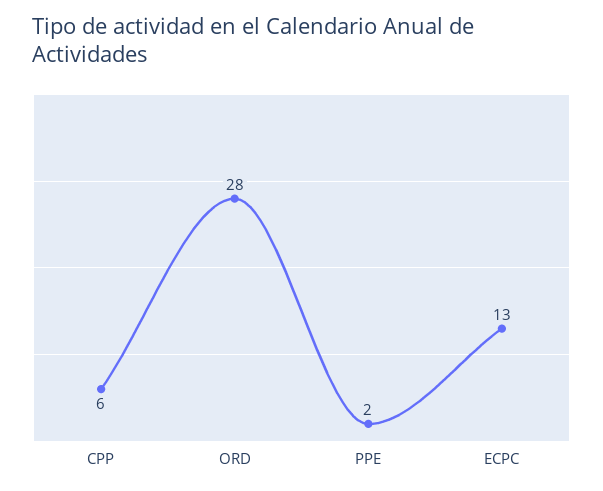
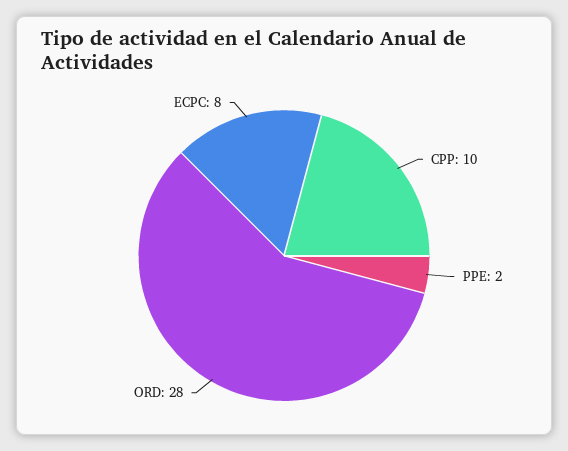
  {
-   "CPP": 6,
+   "CPP": 10,
    "ORD": 28,
    "PPE": 2,
-   "ECPC": 13
+   "ECPC": 8
  }

